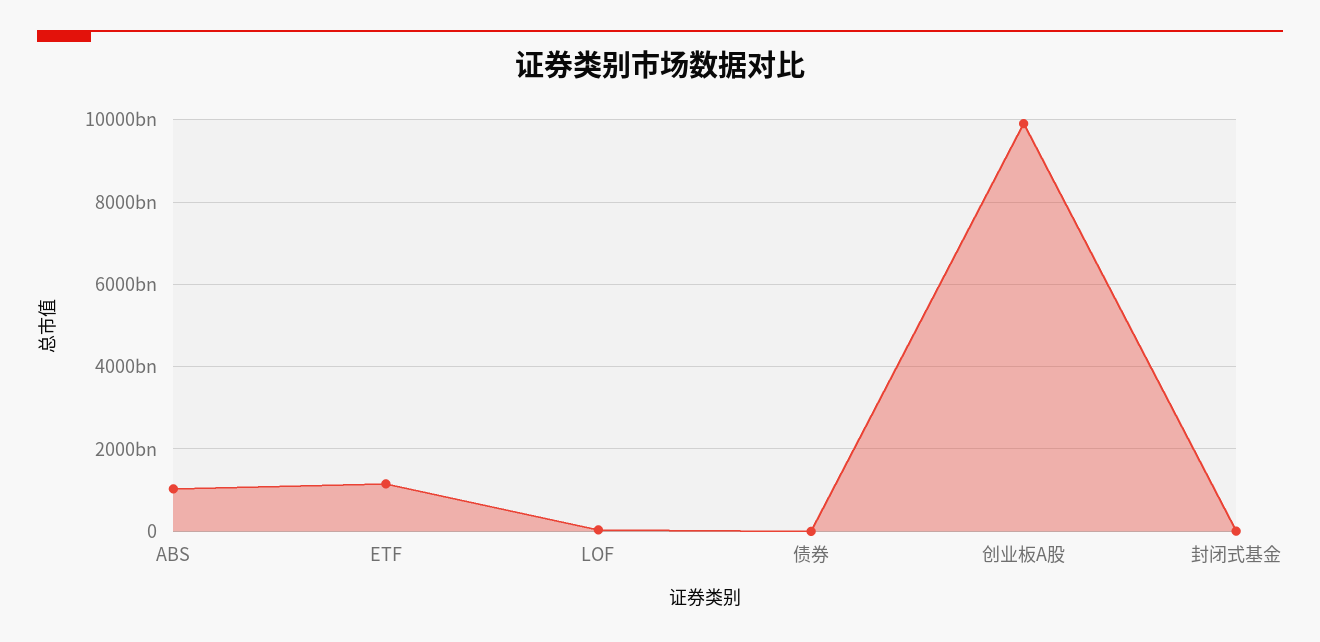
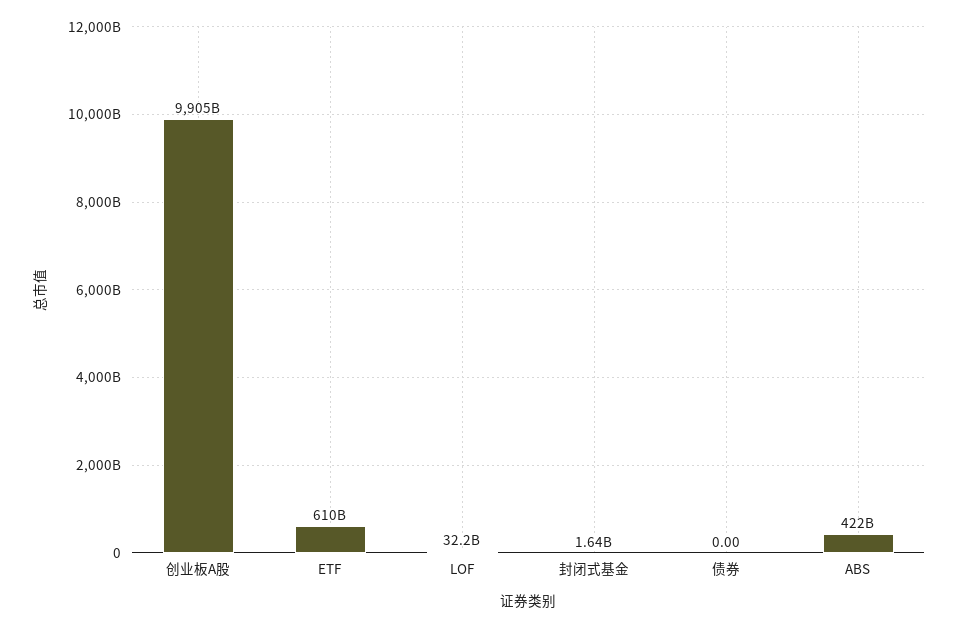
  {
-   "ABS": 1000000000000,
+   "ABS": 422000000000,
-   "ETF": 1200000000000,
+   "ETF": 610000000000,
    "LOF": 32200000000,
    "债券": 0,
    "创业板A股": 9905000000000,
    "封闭式基金": 1640000000
  }

